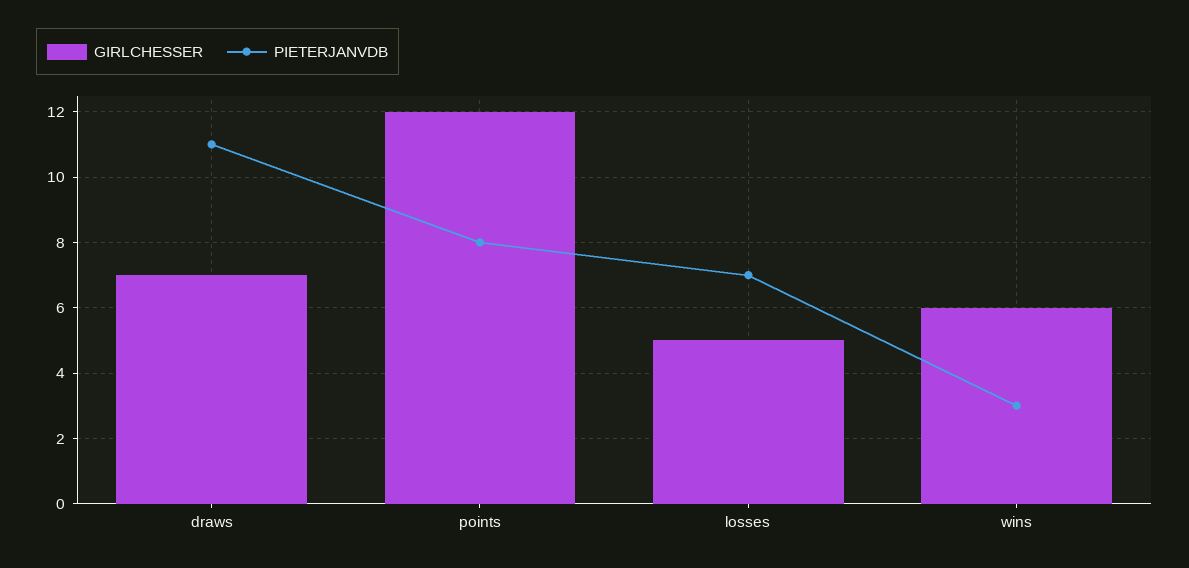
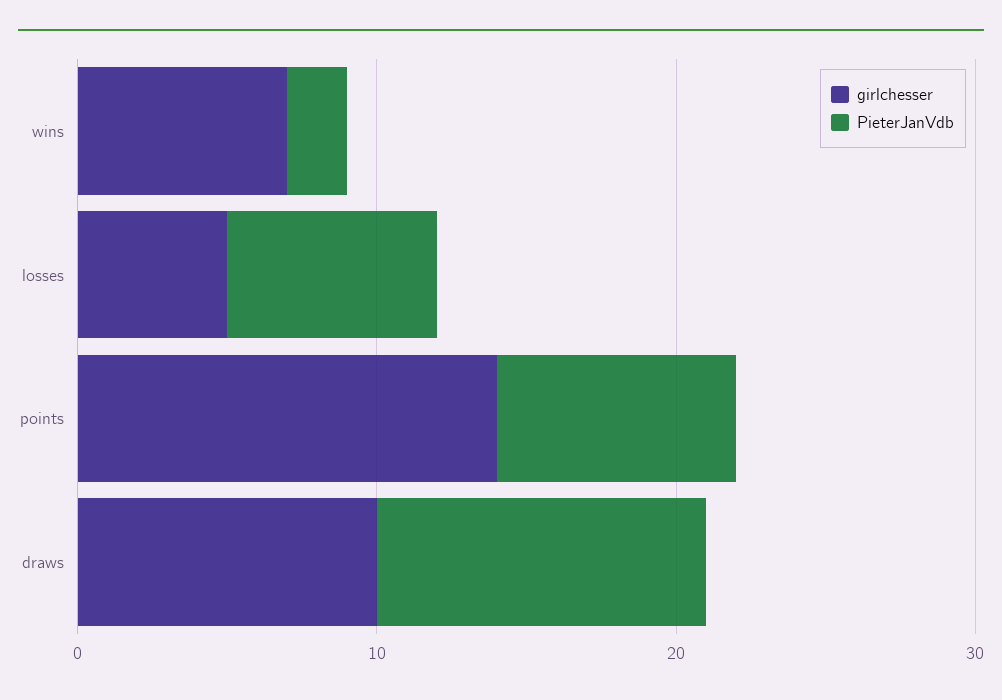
  {
    "GIRLCHESSER": {
-     "draws": 7,
+     "draws": 10,
-     "points": 12,
+     "points": 14,
      "losses": 5,
-     "wins": 6
+     "wins": 7
    },
    "PIETERJANVDB": {
      "draws": 11,
      "points": 8,
      "losses": 7,
-     "wins": 3
+     "wins": 2
    }
  }

